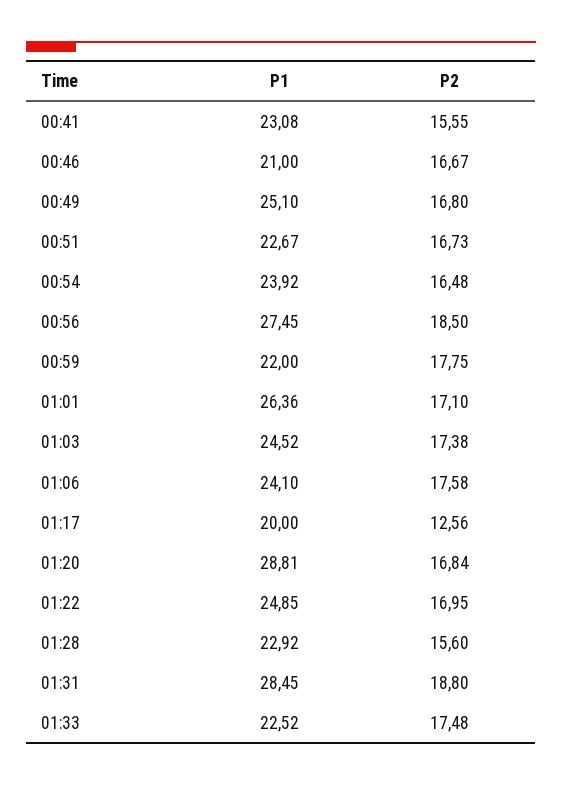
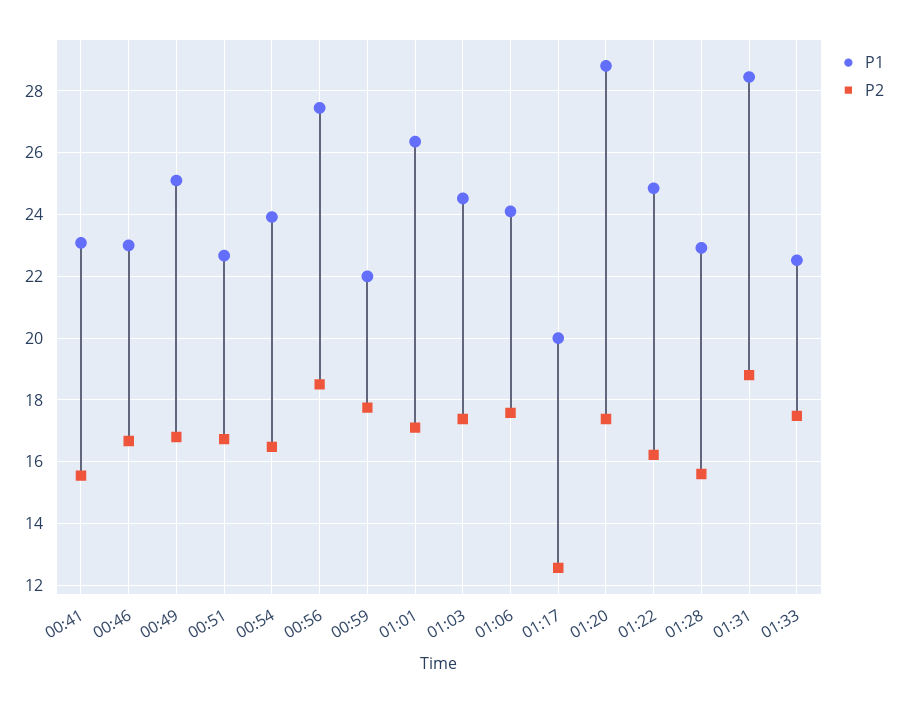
  {
    "P1": {
      "00:41": 23.08,
-     "00:46": 21,
+     "00:46": 23,
      "00:49": 25.1,
      "00:51": 22.67,
      "00:54": 23.92,
      "00:56": 27.45,
      "00:59": 22,
      "01:01": 26.36,
      "01:03": 24.52,
      "01:06": 24.1,
      "01:17": 20,
      "01:20": 28.81,
      "01:22": 24.85,
      "01:28": 22.92,
      "01:31": 28.45,
      "01:33": 22.52
    },
    "P2": {
      "00:41": 15.55,
      "00:46": 16.67,
      "00:49": 16.8,
      "00:51": 16.73,
      "00:54": 16.48,
      "00:56": 18.5,
      "00:59": 17.75,
      "01:01": 17.1,
      "01:03": 17.38,
      "01:06": 17.58,
      "01:17": 12.56,
-     "01:20": 16.84,
+     "01:20": 17.4,
-     "01:22": 16.95,
+     "01:22": 16.2,
      "01:28": 15.6,
      "01:31": 18.8,
      "01:33": 17.48
    }
  }

